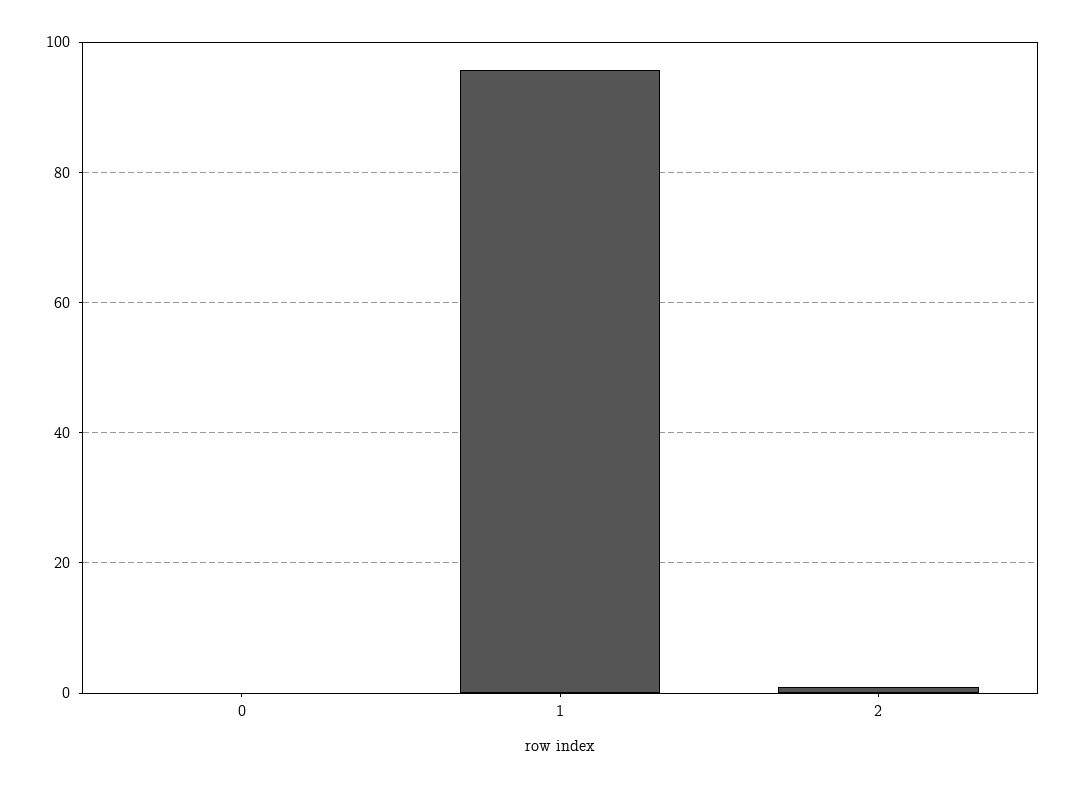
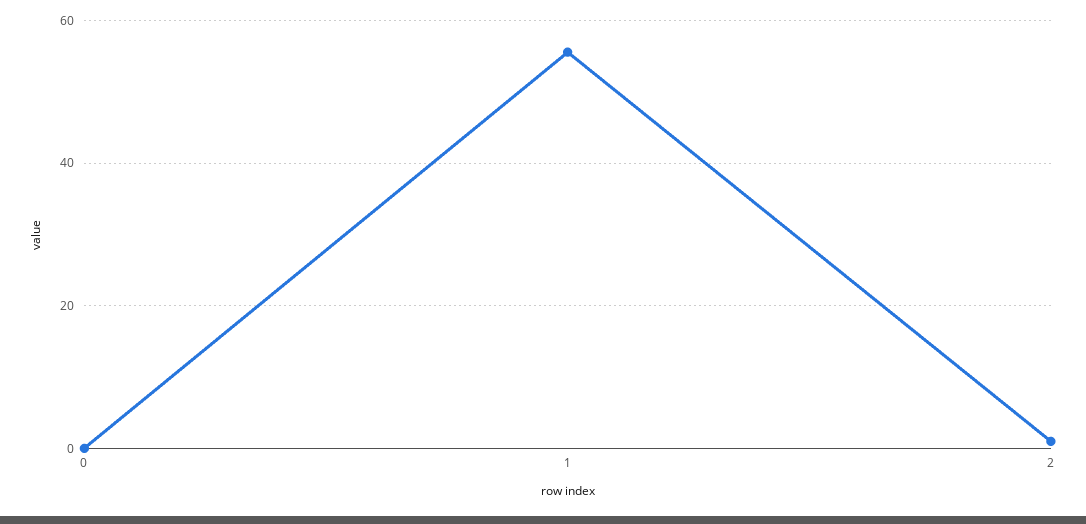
  {
    "0": 0,
-   "1": 96,
+   "1": 56,
    "2": 0
  }

